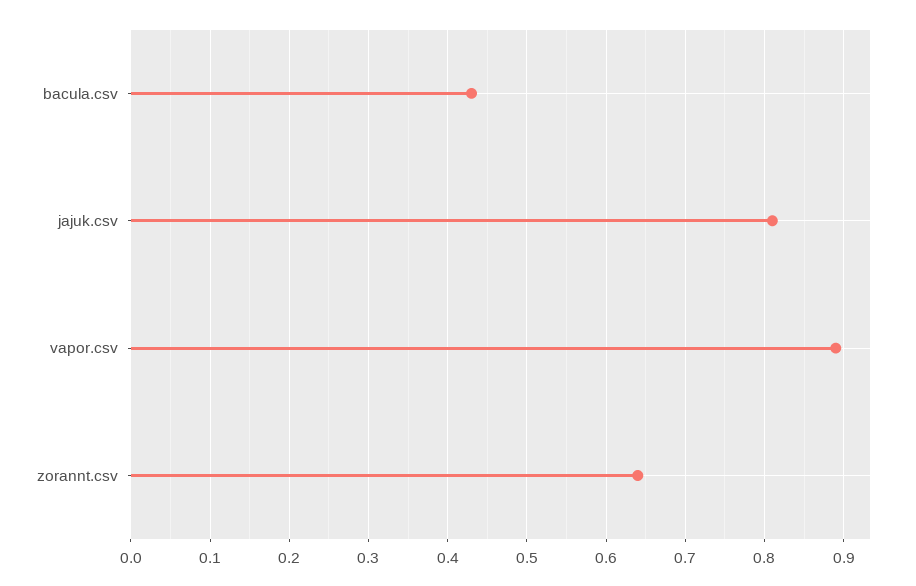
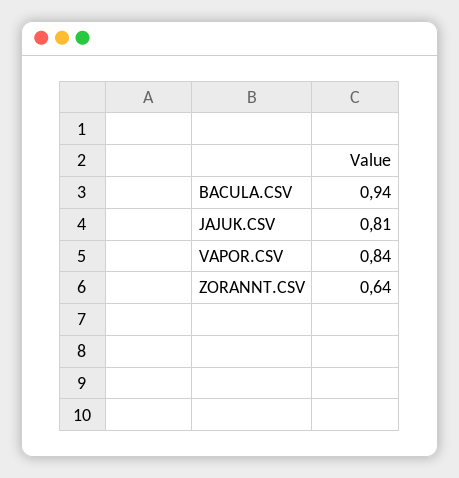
  {
-   "bacula.csv": 0.43,
+   "bacula.csv": 0.94,
    "jajuk.csv": 0.81,
-   "vapor.csv": 0.89,
+   "vapor.csv": 0.84,
    "zorannt.csv": 0.64
  }

